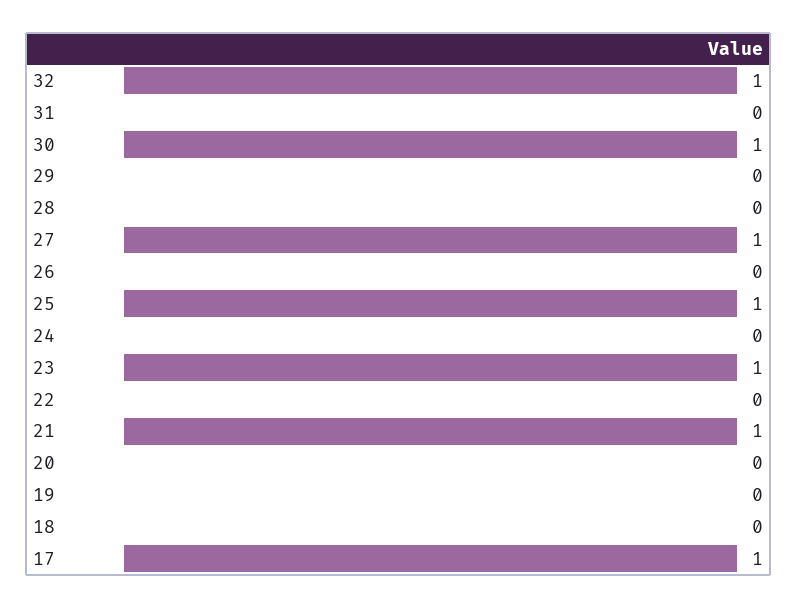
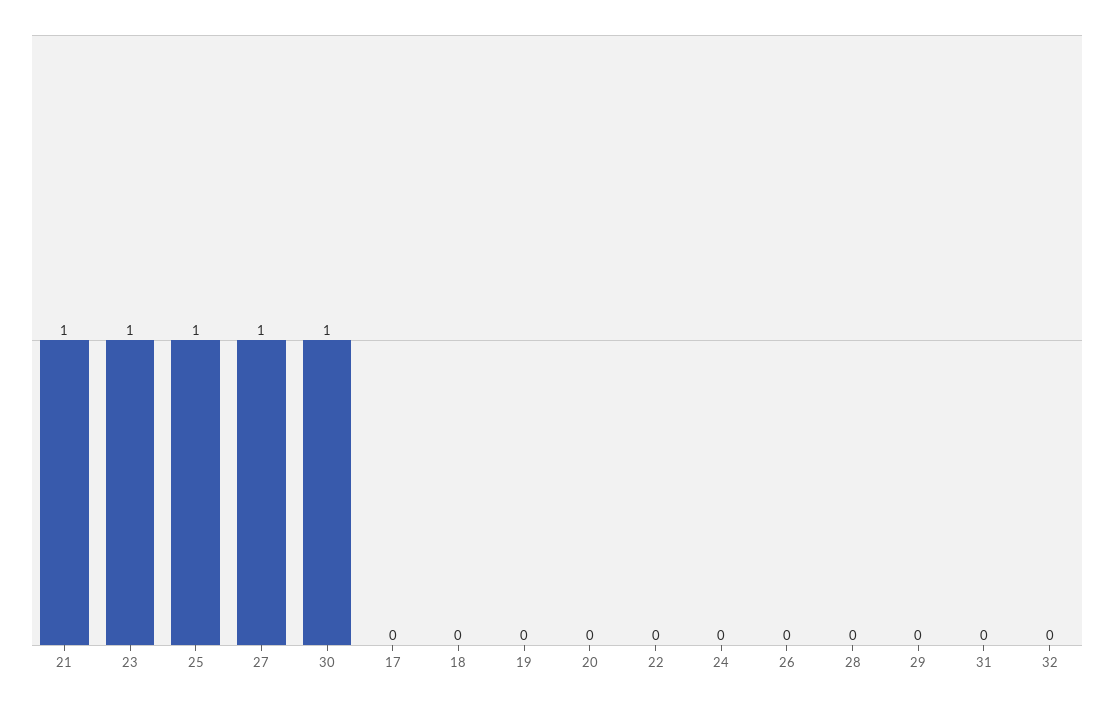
  {
-   "32": 1,
+   "32": 0,
    "31": 0,
    "30": 1,
    "29": 0,
    "28": 0,
    "27": 1,
    "26": 0,
    "25": 1,
    "24": 0,
    "23": 1,
    "22": 0,
    "21": 1,
    "20": 0,
    "19": 0,
    "18": 0,
-   "17": 1
+   "17": 0
  }

